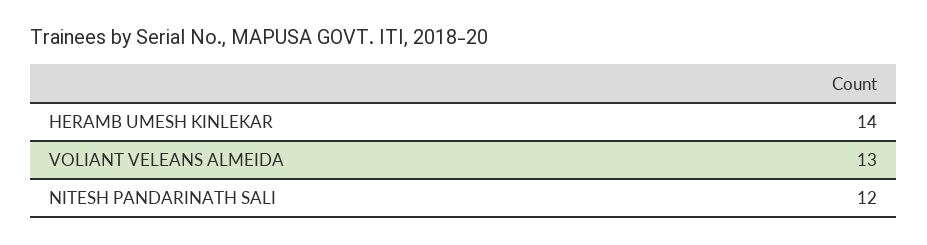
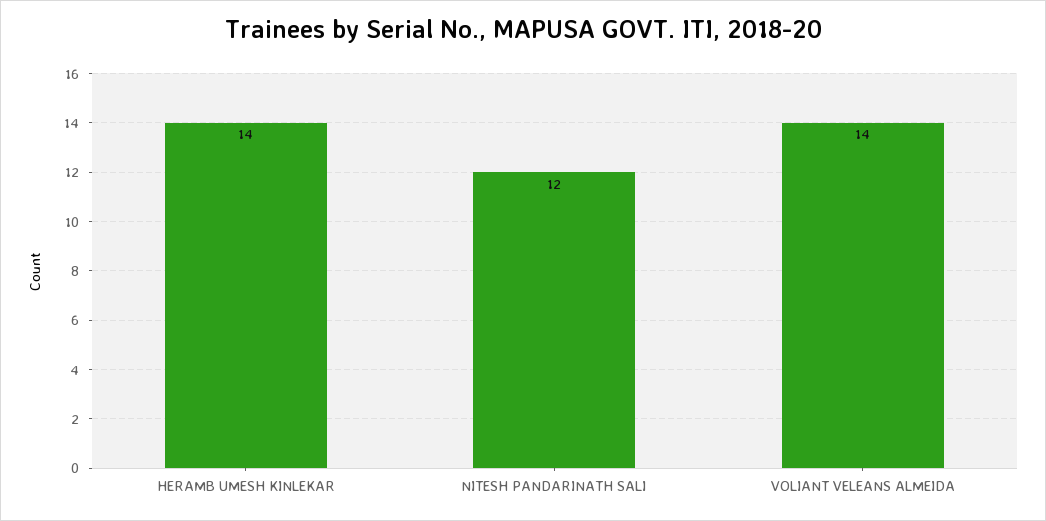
  {
    "HERAMB UMESH KINLEKAR": 14,
-   "VOLIANT VELEANS ALMEIDA": 13,
+   "VOLIANT VELEANS ALMEIDA": 14,
    "NITESH PANDARINATH SALI": 12
  }

